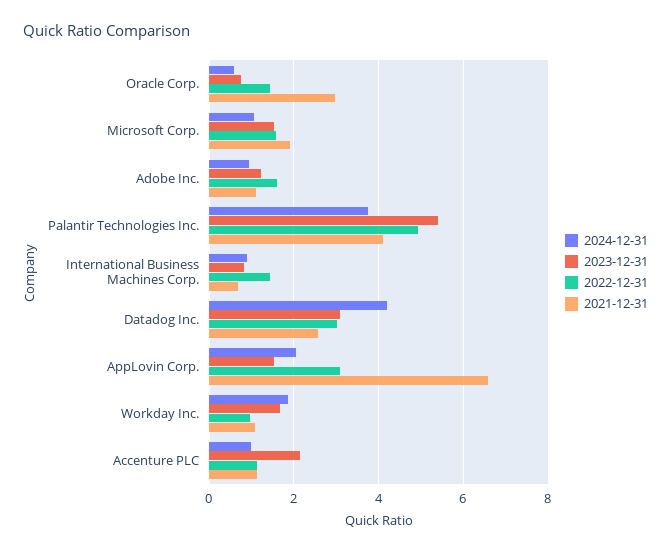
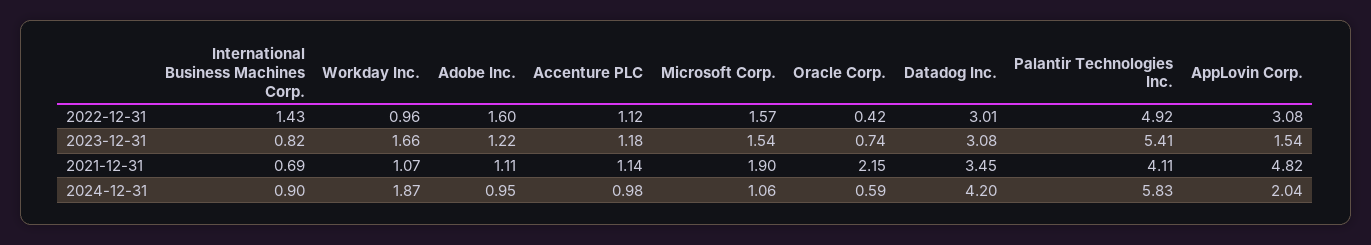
  {
    "2024-12-31": {
      "Oracle Corp.": 0.59,
      "Microsoft Corp.": 1.06,
      "Adobe Inc.": 0.95,
-     "Palantir Technologies Inc.": 3.8,
+     "Palantir Technologies Inc.": 5.83,
      "International Business Machines Corp.": 0.9,
      "Datadog Inc.": 4.2,
      "AppLovin Corp.": 2.04,
      "Workday Inc.": 1.87,
      "Accenture PLC": 0.98
    },
    "2023-12-31": {
      "Oracle Corp.": 0.74,
      "Microsoft Corp.": 1.54,
      "Adobe Inc.": 1.22,
      "Palantir Technologies Inc.": 5.41,
      "International Business Machines Corp.": 0.82,
      "Datadog Inc.": 3.08,
      "AppLovin Corp.": 1.54,
      "Workday Inc.": 1.66,
-     "Accenture PLC": 2.2
+     "Accenture PLC": 1.18
    },
    "2022-12-31": {
-     "Oracle Corp.": 1.4,
+     "Oracle Corp.": 0.42,
      "Microsoft Corp.": 1.57,
      "Adobe Inc.": 1.6,
      "Palantir Technologies Inc.": 4.92,
      "International Business Machines Corp.": 1.43,
      "Datadog Inc.": 3.01,
      "AppLovin Corp.": 3.08,
      "Workday Inc.": 0.96,
      "Accenture PLC": 1.12
    },
    "2021-12-31": {
-     "Oracle Corp.": 3,
+     "Oracle Corp.": 2.15,
      "Microsoft Corp.": 1.9,
      "Adobe Inc.": 1.11,
      "Palantir Technologies Inc.": 4.11,
      "International Business Machines Corp.": 0.69,
-     "Datadog Inc.": 2.6,
+     "Datadog Inc.": 3.45,
-     "AppLovin Corp.": 6.6,
+     "AppLovin Corp.": 4.82,
      "Workday Inc.": 1.07,
      "Accenture PLC": 1.14
    }
  }

